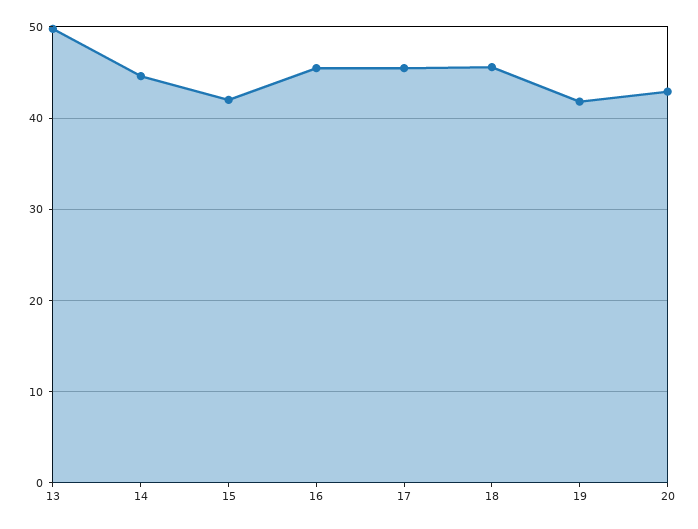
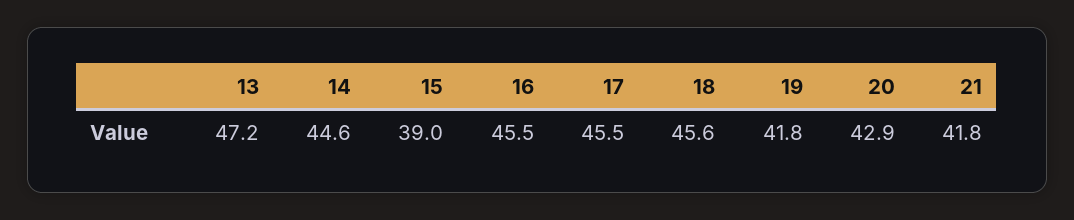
  {
-   "13": 50,
+   "13": 47.2,
    "14": 44.6,
-   "15": 42,
+   "15": 39,
    "16": 45.5,
    "17": 45.5,
    "18": 45.6,
    "19": 41.8,
-   "20": 42.9
+   "20": 42.9,
+   "21": 41.8
  }

